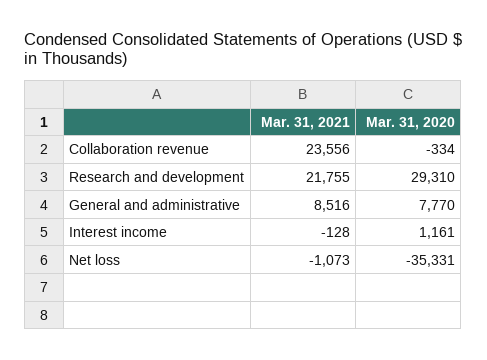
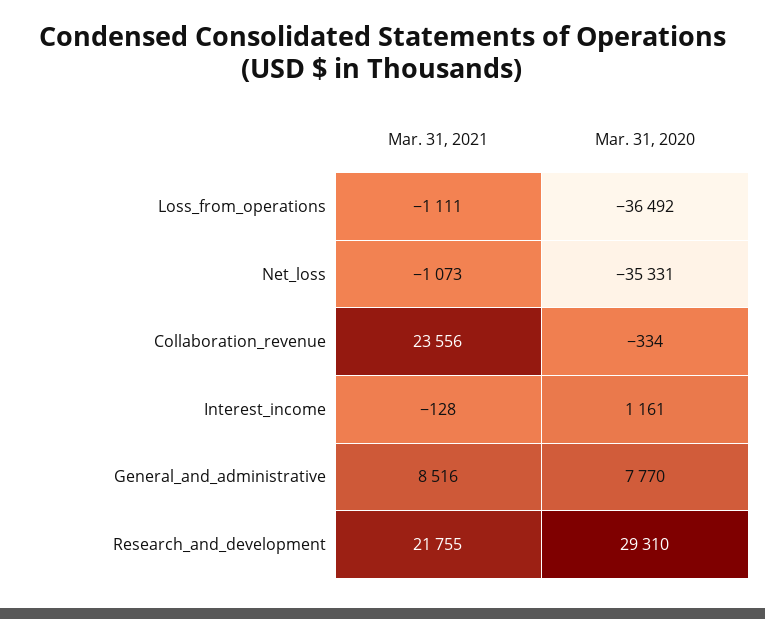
  {
    "Mar. 31, 2021": {
      "Collaboration revenue": 23556,
      "Research and development": 21755,
      "General and administrative": 8516,
      "Interest income": -128,
-     "Net loss": -1073
+     "Net loss": -1073,
+     "Loss_from_operations": -1111
    },
    "Mar. 31, 2020": {
      "Collaboration revenue": -334,
      "Research and development": 29310,
      "General and administrative": 7770,
      "Interest income": 1161,
-     "Net loss": -35331
+     "Net loss": -35331,
+     "Loss_from_operations": -36492
    }
  }

